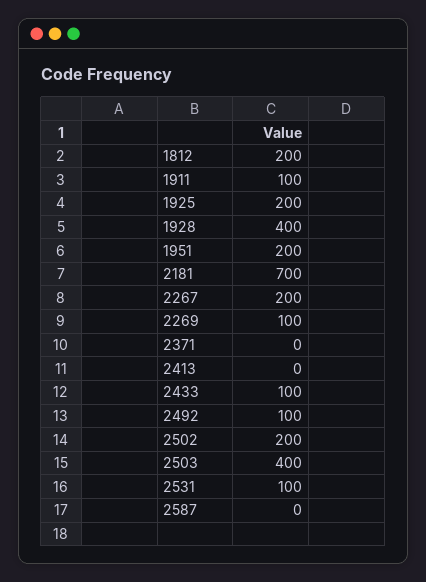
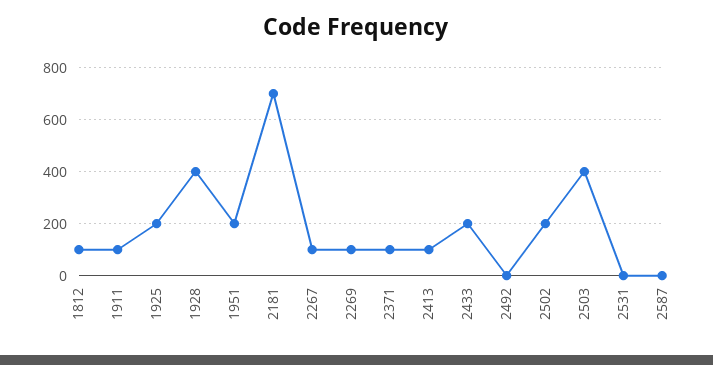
  {
-   "1812": 200,
+   "1812": 100,
    "1911": 100,
    "1925": 200,
    "1928": 400,
    "1951": 200,
    "2181": 700,
-   "2267": 200,
+   "2267": 100,
    "2269": 100,
-   "2371": 0,
+   "2371": 100,
-   "2413": 0,
+   "2413": 100,
-   "2433": 100,
+   "2433": 200,
-   "2492": 100,
+   "2492": 0,
    "2502": 200,
    "2503": 400,
-   "2531": 100,
+   "2531": 0,
    "2587": 0
  }

